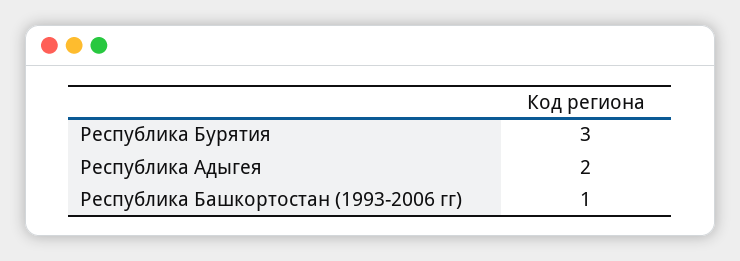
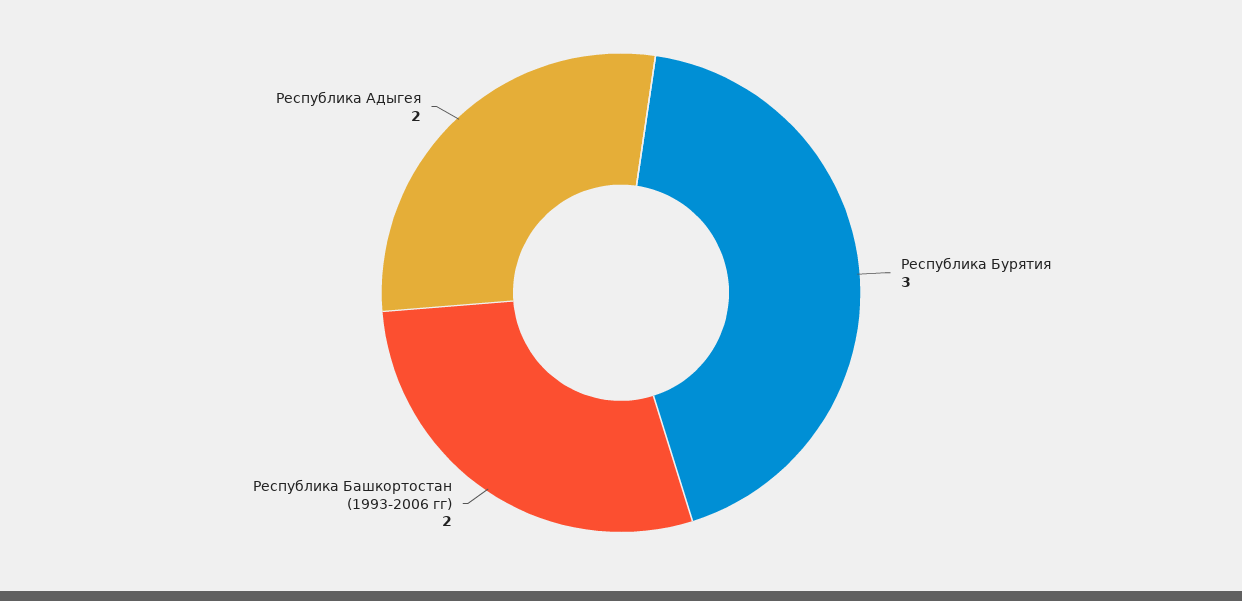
  {
    "Республика Бурятия": 3,
    "Республика Адыгея": 2,
-   "Республика Башкортостан (1993-2006 гг)": 1
+   "Республика Башкортостан (1993-2006 гг)": 2
  }

